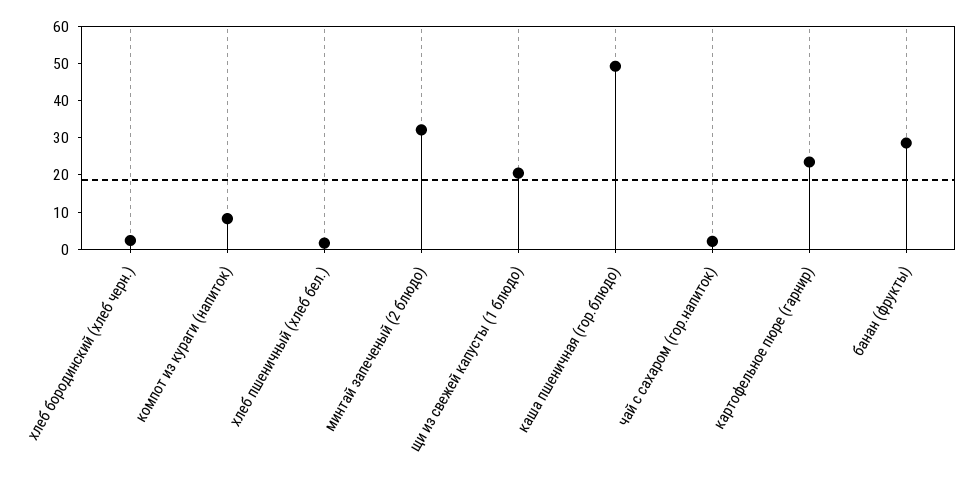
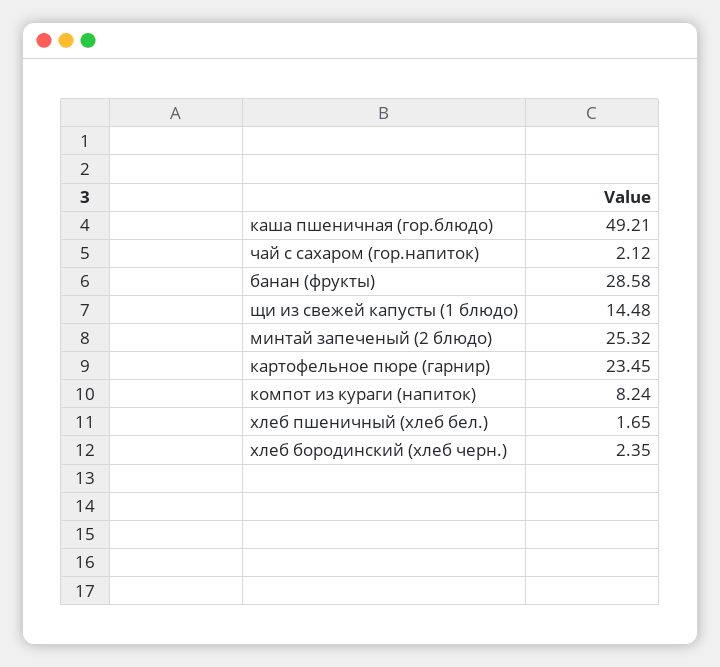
  {
    "хлеб бородинский (хлеб черн.)": 2.35,
    "компот из кураги (напиток)": 8.24,
    "хлеб пшеничный (хлеб бел.)": 1.65,
-   "минтай запеченый (2 блюдо)": 32.5,
+   "минтай запеченый (2 блюдо)": 25.32,
-   "щи из свежей капусты (1 блюдо)": 20,
+   "щи из свежей капусты (1 блюдо)": 14.48,
    "каша пшеничная (гор.блюдо)": 49.21,
    "чай с сахаром (гор.напиток)": 2.12,
    "картофельное пюре (гарнир)": 23.45,
    "банан (фрукты)": 28.58
  }

